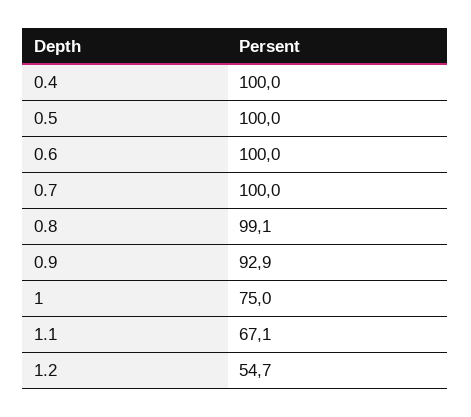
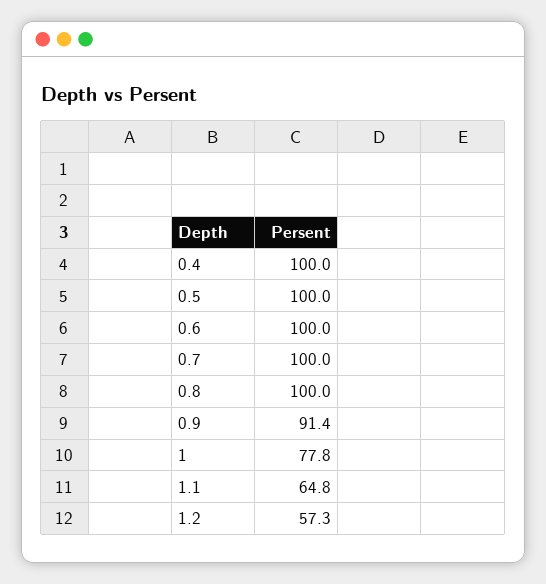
  {
    "0.4": 100,
    "0.5": 100,
    "0.6": 100,
    "0.7": 100,
-   "0.8": 99.1,
+   "0.8": 100,
-   "0.9": 92.9,
+   "0.9": 91.4,
-   "1": 75,
+   "1": 77.8,
-   "1.1": 67.1,
+   "1.1": 64.8,
-   "1.2": 54.7
+   "1.2": 57.3
  }

